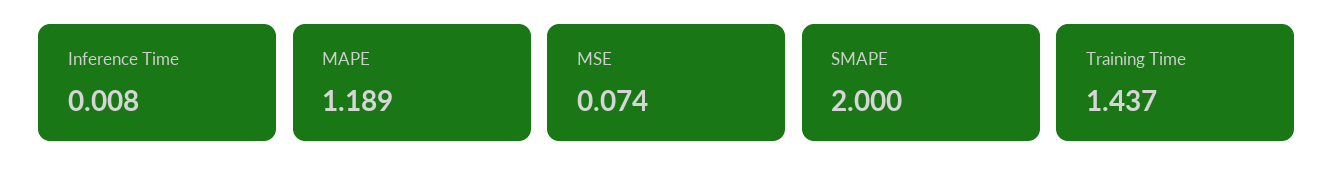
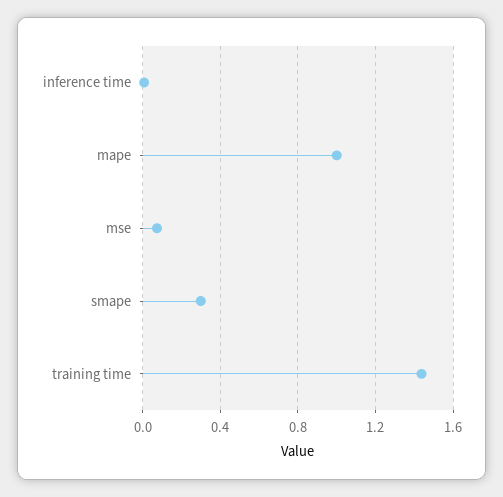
  {
    "Inference Time": 0.008,
-   "MAPE": 1.189,
+   "MAPE": 1,
    "MSE": 0.074,
-   "SMAPE": 2,
+   "SMAPE": 0.3,
    "Training Time": 1.437
  }

